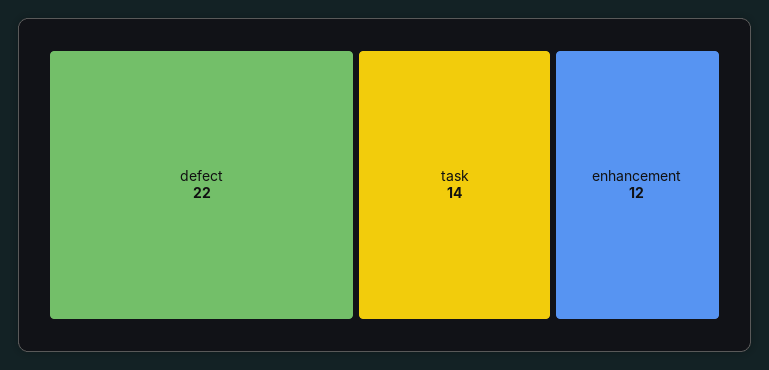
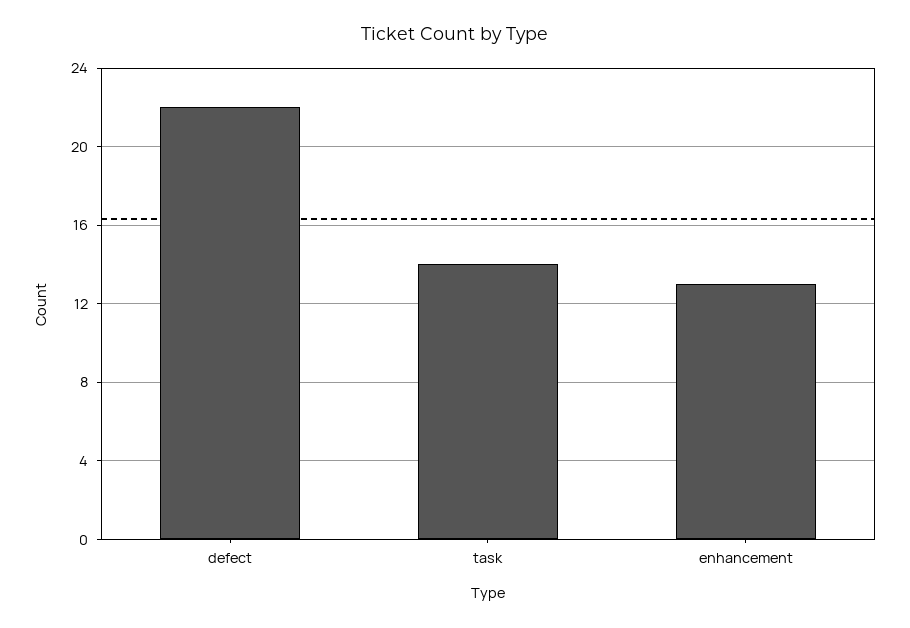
  {
    "defect": 22,
    "task": 14,
-   "enhancement": 12
+   "enhancement": 13
  }

